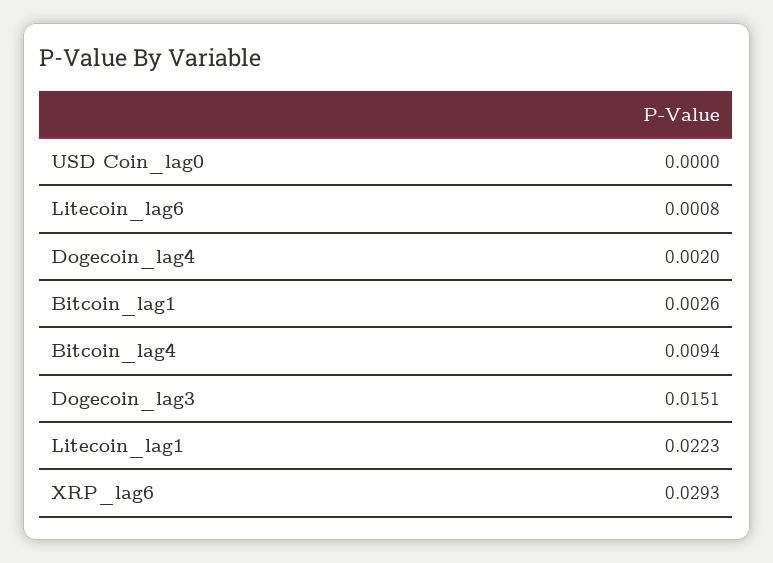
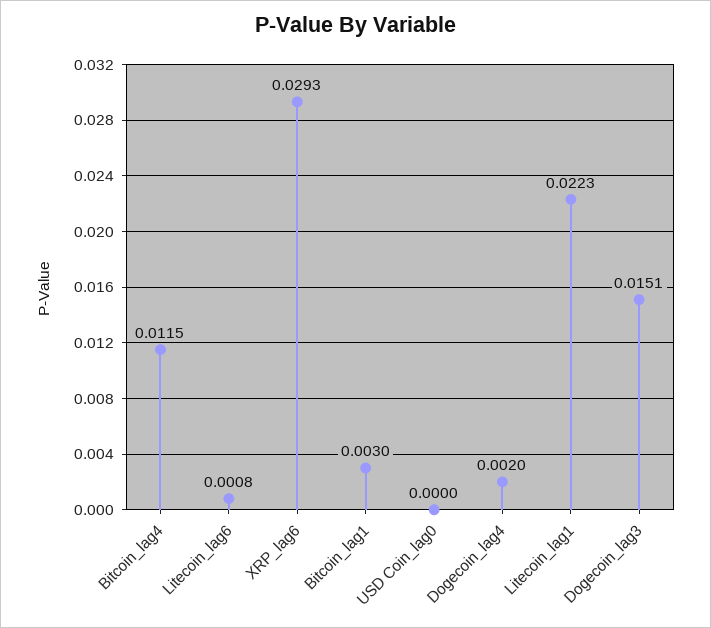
  {
    "USD Coin_lag0": 0,
    "Litecoin_lag6": 0.0008,
    "Dogecoin_lag4": 0.002,
-   "Bitcoin_lag1": 0.0026,
+   "Bitcoin_lag1": 0.003,
-   "Bitcoin_lag4": 0.0094,
+   "Bitcoin_lag4": 0.0115,
    "Dogecoin_lag3": 0.0151,
    "Litecoin_lag1": 0.0223,
    "XRP_lag6": 0.0293
  }

